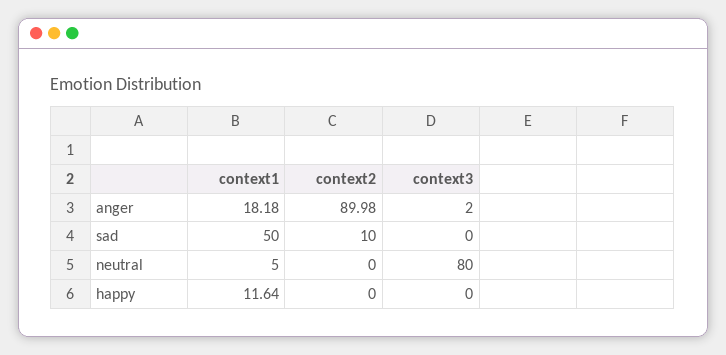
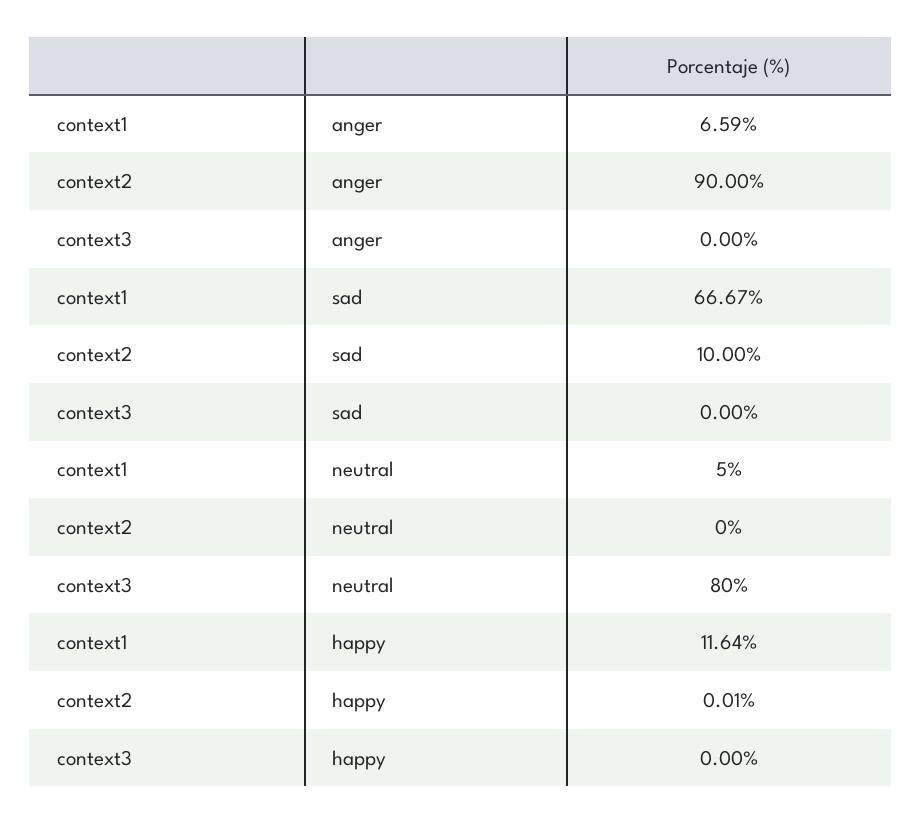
  {
    "context1": {
-     "anger": 18.18,
+     "anger": 6.59,
-     "sad": 50,
+     "sad": 66.67,
      "neutral": 5,
      "happy": 11.64
    },
    "context2": {
-     "anger": 89.98,
+     "anger": 90,
      "sad": 10,
      "neutral": 0,
-     "happy": 0
+     "happy": 0.01
    },
    "context3": {
-     "anger": 2,
+     "anger": 0,
      "sad": 0,
      "neutral": 80,
      "happy": 0
    }
  }

